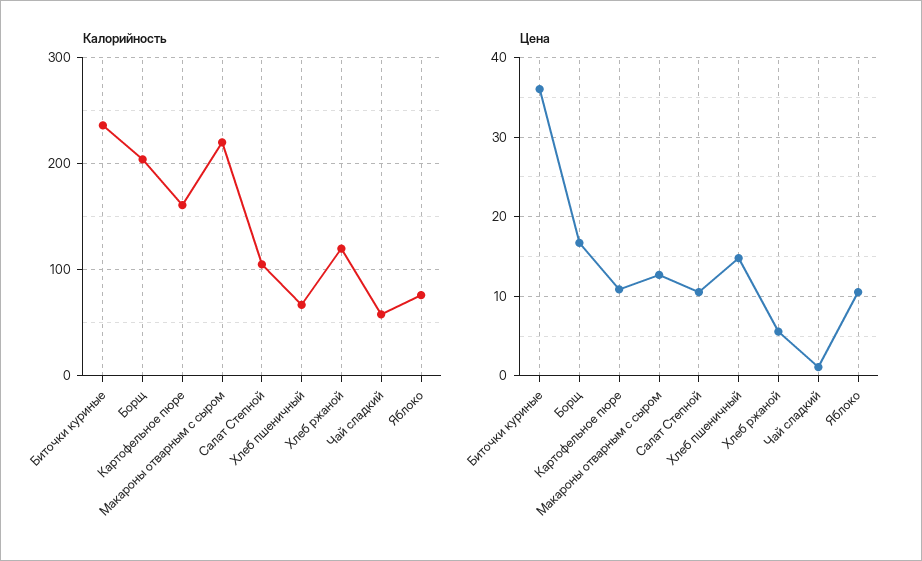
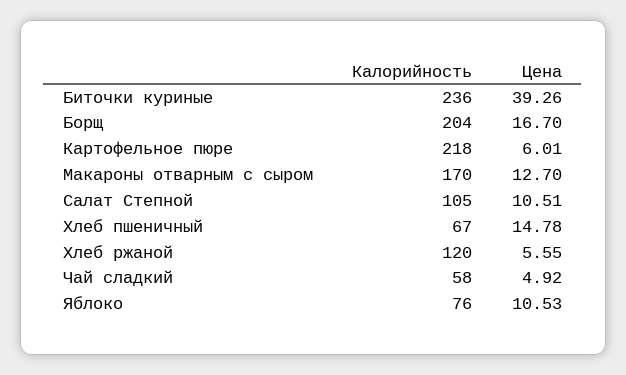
  {
    "Калорийность": {
      "Биточки куриные": 236,
      "Борщ": 204,
-     "Картофельное пюре": 160,
+     "Картофельное пюре": 218,
-     "Макароны отварным с сыром": 220,
+     "Макароны отварным с сыром": 170,
      "Салат Степной": 105,
      "Хлеб пшеничный": 67,
      "Хлеб ржаной": 120,
      "Чай сладкий": 58,
      "Яблоко": 76
    },
    "Цена": {
-     "Биточки куриные": 36,
+     "Биточки куриные": 39.26,
      "Борщ": 16.7,
-     "Картофельное пюре": 11,
+     "Картофельное пюре": 6.01,
      "Макароны отварным с сыром": 12.7,
      "Салат Степной": 10.51,
      "Хлеб пшеничный": 14.78,
      "Хлеб ржаной": 5.55,
-     "Чай сладкий": 1,
+     "Чай сладкий": 4.92,
      "Яблоко": 10.53
    }
  }

